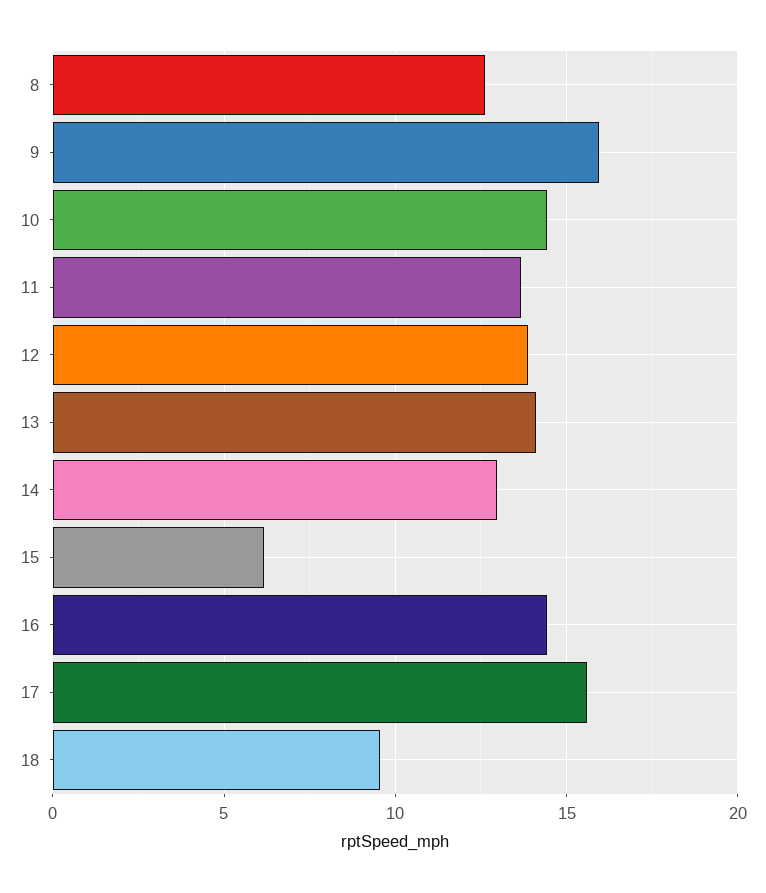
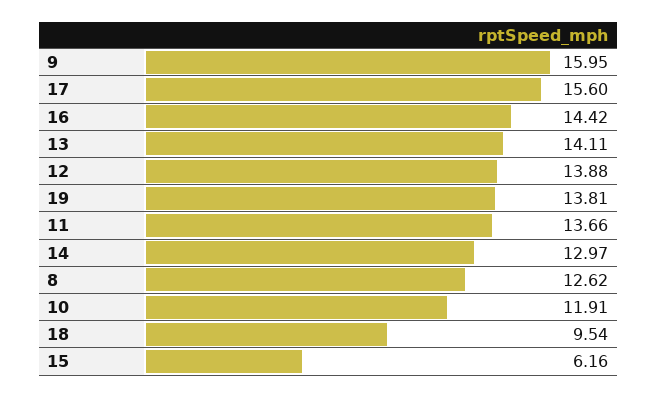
  {
    "8": 12.62,
    "9": 15.95,
-   "10": 14.5,
+   "10": 11.91,
    "11": 13.66,
    "12": 13.88,
    "13": 14.11,
    "14": 12.97,
    "15": 6.16,
    "16": 14.42,
    "17": 15.6,
-   "18": 9.54
+   "18": 9.54,
+   "19": 13.81
  }

